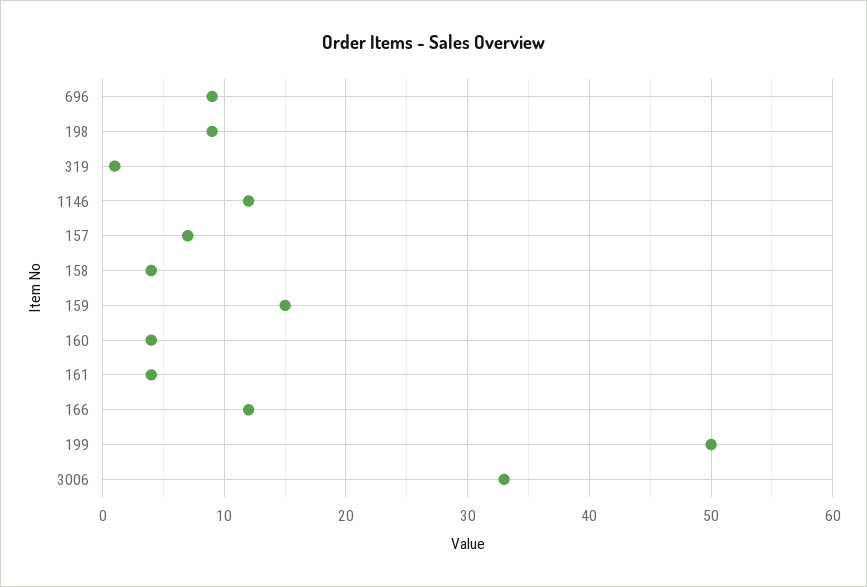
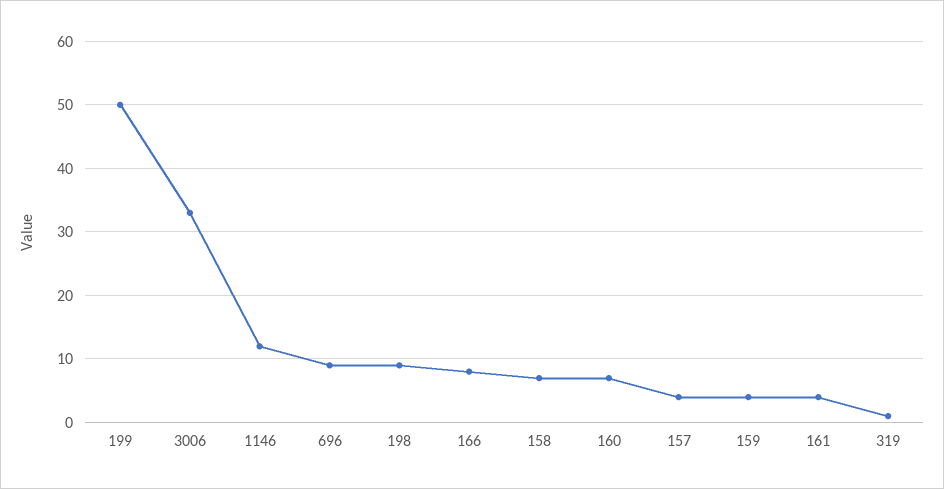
  {
    "696": 9,
    "198": 9,
    "319": 1,
    "1146": 12,
-   "157": 7,
+   "157": 4,
-   "158": 4,
+   "158": 7,
-   "159": 15,
+   "159": 4,
-   "160": 4,
+   "160": 7,
    "161": 4,
-   "166": 12,
+   "166": 8,
    "199": 50,
    "3006": 33
  }

